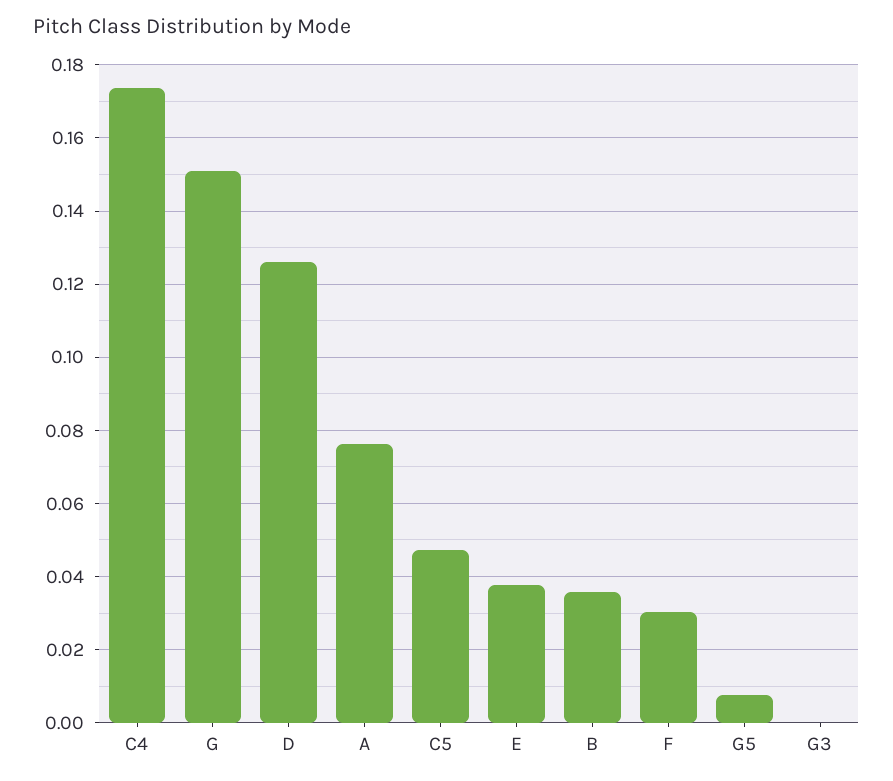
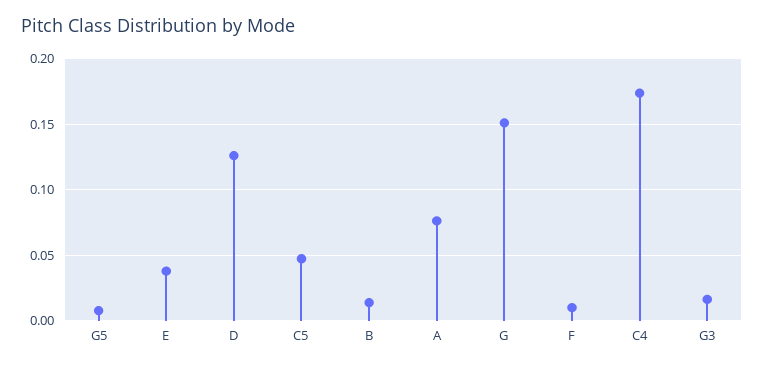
  {
    "C4": 0.174,
    "G": 0.15,
    "D": 0.126,
    "A": 0.076,
    "C5": 0.048,
    "E": 0.038,
-   "B": 0.036,
+   "B": 0.015,
-   "F": 0.03,
+   "F": 0.01,
    "G5": 0.008,
-   "G3": 0
+   "G3": 0.015
  }

